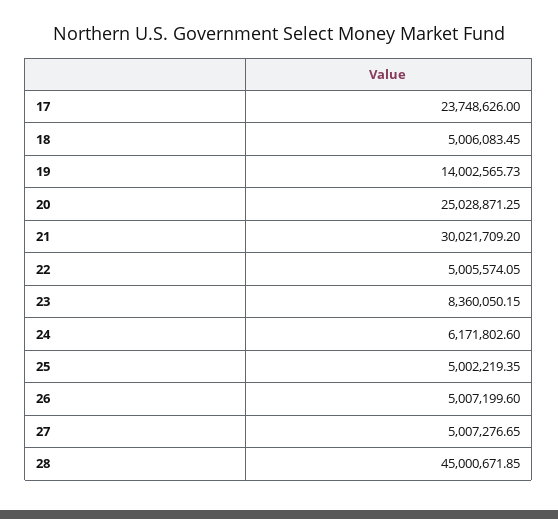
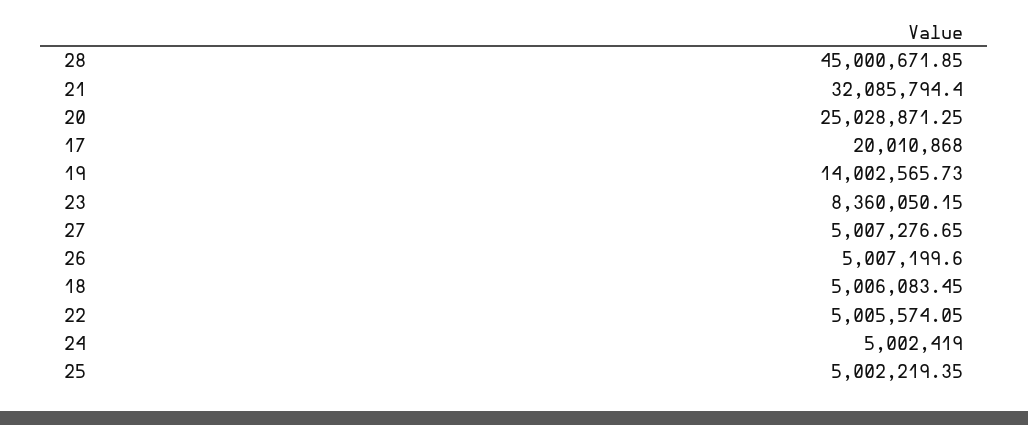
  {
-   "17": 23748626,
+   "17": 20010868,
    "18": 5006083.45,
    "19": 14002565.73,
    "20": 25028871.25,
-   "21": 30021709.2,
+   "21": 32085794.4,
    "22": 5005574.05,
    "23": 8360050.15,
-   "24": 6171802.6,
+   "24": 5002419,
    "25": 5002219.35,
    "26": 5007199.6,
    "27": 5007276.65,
    "28": 45000671.85
  }

